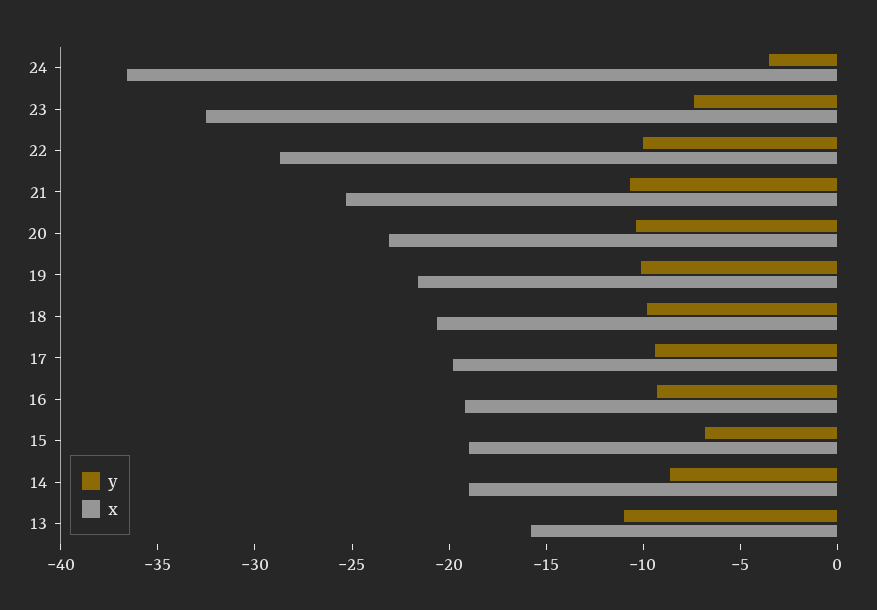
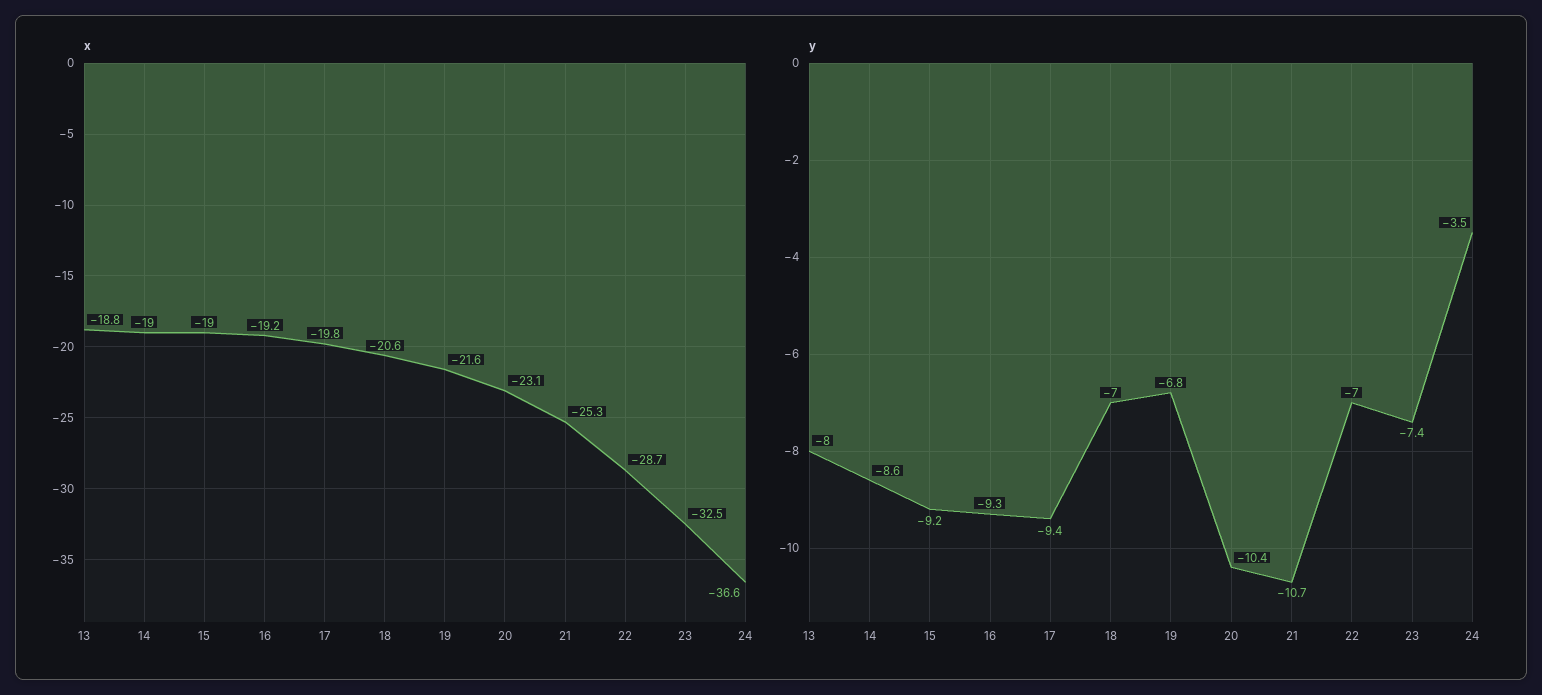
  {
    "y": {
      "24": -3.5,
      "23": -7.4,
-     "22": -10,
+     "22": -7,
      "21": -10.7,
      "20": -10.4,
-     "19": -10,
+     "19": -6.8,
-     "18": -10,
+     "18": -7,
      "17": -9.4,
      "16": -9.3,
-     "15": -7,
+     "15": -9.2,
      "14": -8.6,
-     "13": -11
+     "13": -8
    },
    "x": {
      "24": -36.6,
      "23": -32.5,
      "22": -28.7,
      "21": -25.3,
      "20": -23.1,
      "19": -21.6,
      "18": -20.6,
      "17": -19.8,
      "16": -19.2,
      "15": -19,
      "14": -19,
-     "13": -16
+     "13": -18.8
    }
  }

